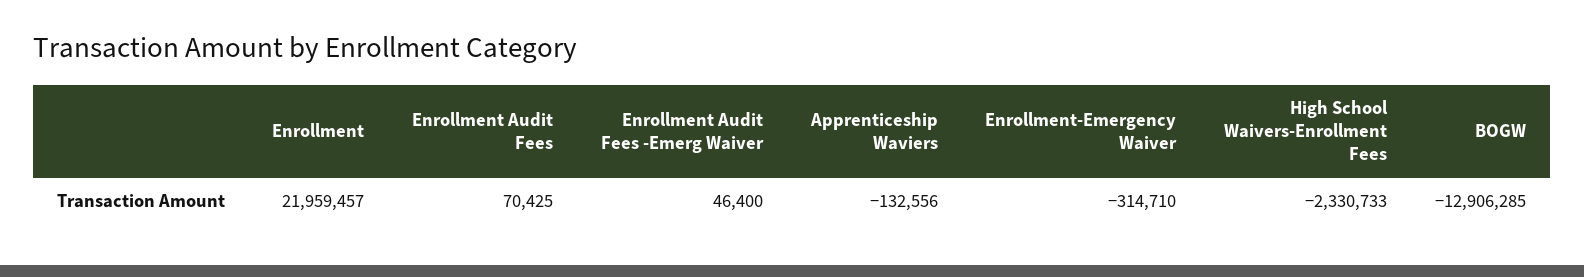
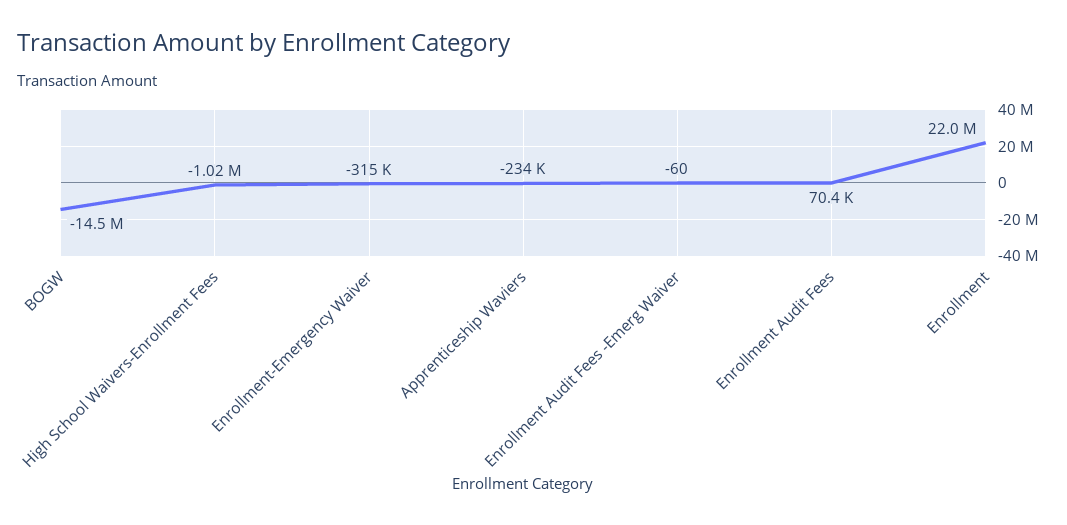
  {
    "Enrollment": 21959457,
    "Enrollment Audit Fees": 70425,
-   "Enrollment Audit Fees -Emerg Waiver": 46400,
+   "Enrollment Audit Fees -Emerg Waiver": -60,
-   "Apprenticeship Waviers": -132556,
+   "Apprenticeship Waviers": -234000,
    "Enrollment-Emergency Waiver": -314710,
-   "High School Waivers-Enrollment Fees": -2330733,
+   "High School Waivers-Enrollment Fees": -1020000,
-   "BOGW": -12906285
+   "BOGW": -14500000
  }

